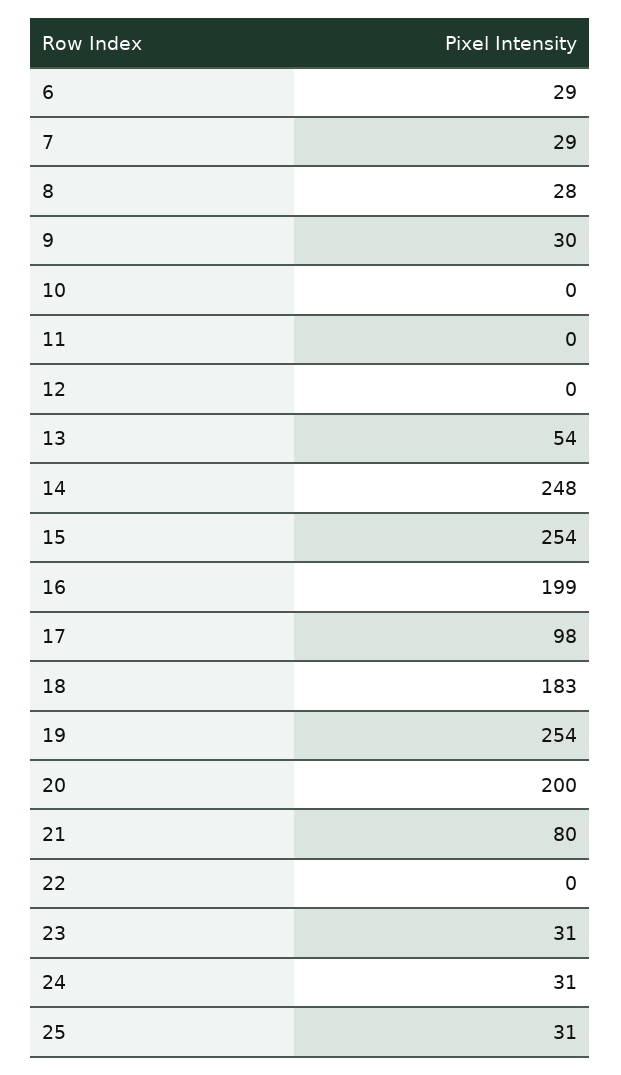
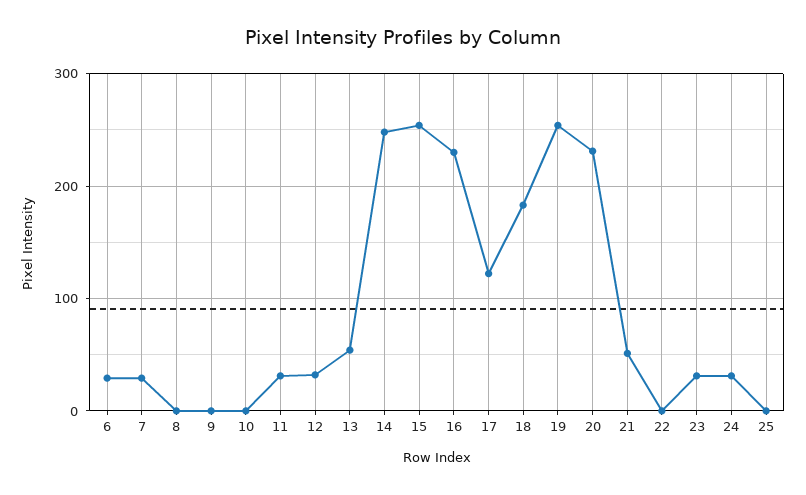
  {
    "6": 29,
    "7": 29,
-   "8": 28,
+   "8": 0,
-   "9": 30,
+   "9": 0,
    "10": 0,
-   "11": 0,
+   "11": 30,
-   "12": 0,
+   "12": 30,
    "13": 54,
    "14": 248,
    "15": 254,
-   "16": 199,
+   "16": 230,
-   "17": 98,
+   "17": 120,
    "18": 183,
    "19": 254,
-   "20": 200,
+   "20": 230,
-   "21": 80,
+   "21": 50,
    "22": 0,
    "23": 31,
    "24": 31,
-   "25": 31
+   "25": 0
  }

